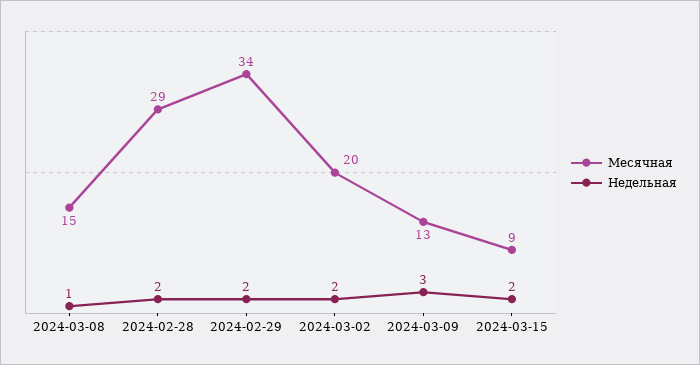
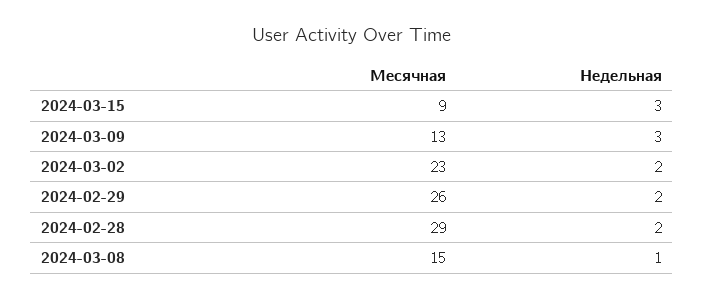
  {
    "Месячная": {
      "2024-03-08": 15,
      "2024-02-28": 29,
-     "2024-02-29": 34,
+     "2024-02-29": 26,
-     "2024-03-02": 20,
+     "2024-03-02": 23,
      "2024-03-09": 13,
      "2024-03-15": 9
    },
    "Недельная": {
      "2024-03-08": 1,
      "2024-02-28": 2,
      "2024-02-29": 2,
      "2024-03-02": 2,
      "2024-03-09": 3,
-     "2024-03-15": 2
+     "2024-03-15": 3
    }
  }

